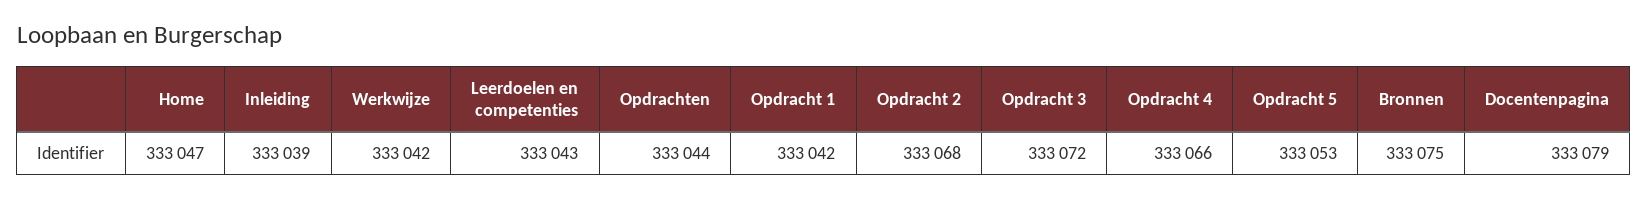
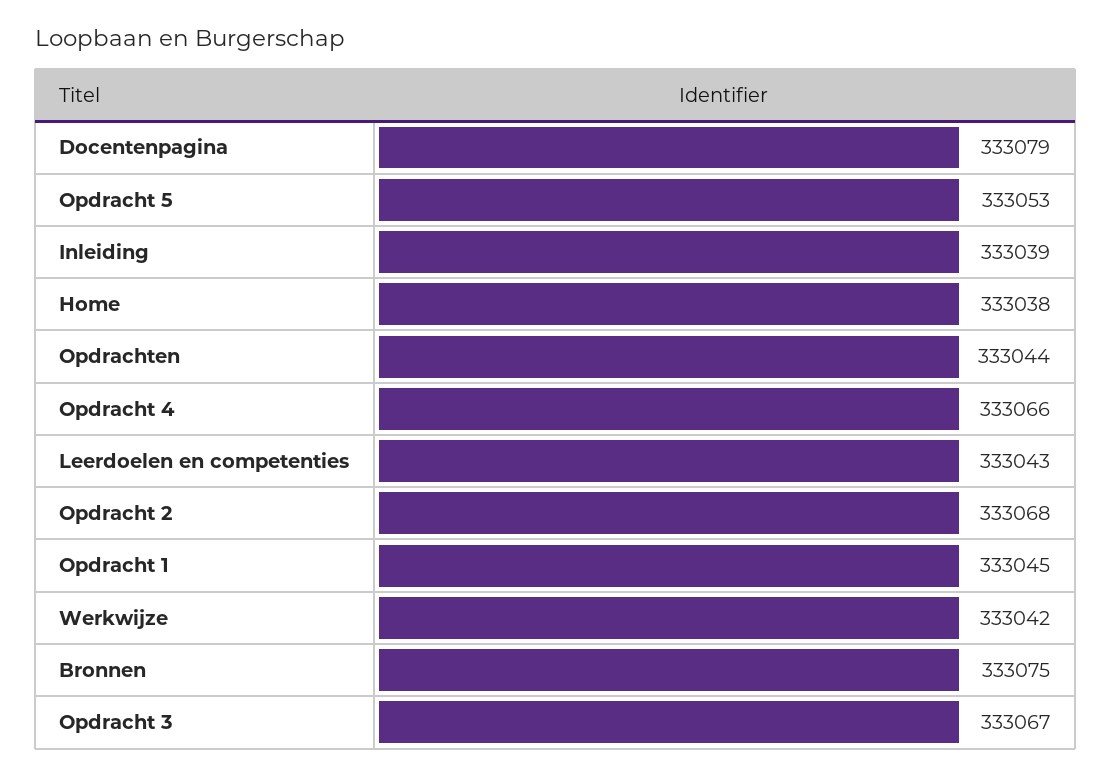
  {
-   "Home": 333047,
+   "Home": 333038,
    "Inleiding": 333039,
    "Werkwijze": 333042,
    "Leerdoelen en competenties": 333043,
    "Opdrachten": 333044,
-   "Opdracht 1": 333042,
+   "Opdracht 1": 333045,
    "Opdracht 2": 333068,
-   "Opdracht 3": 333072,
+   "Opdracht 3": 333067,
    "Opdracht 4": 333066,
    "Opdracht 5": 333053,
    "Bronnen": 333075,
    "Docentenpagina": 333079
  }

